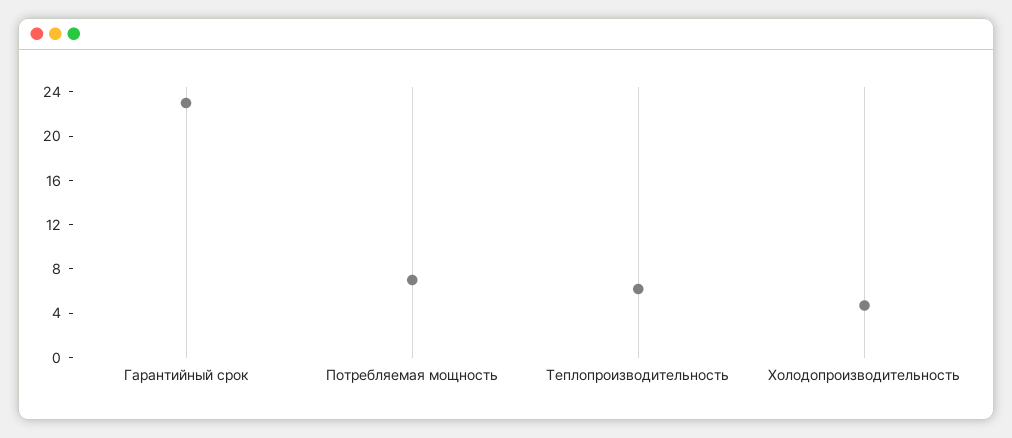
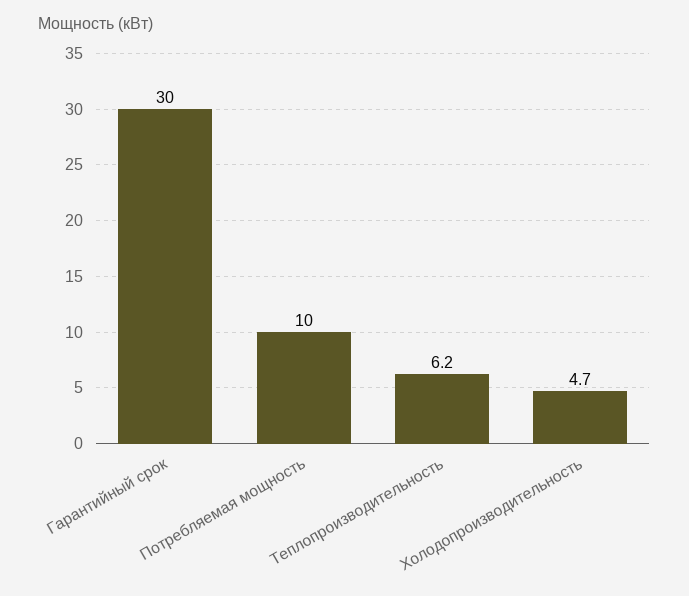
  {
-   "Гарантийный срок": 23,
+   "Гарантийный срок": 30,
-   "Потребляемая мощность": 7,
+   "Потребляемая мощность": 10,
    "Теплопроизводительность": 6.2,
    "Холодопроизводительность": 4.7
  }

